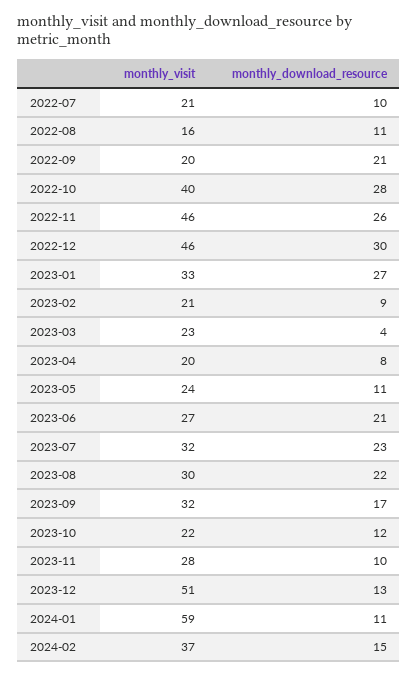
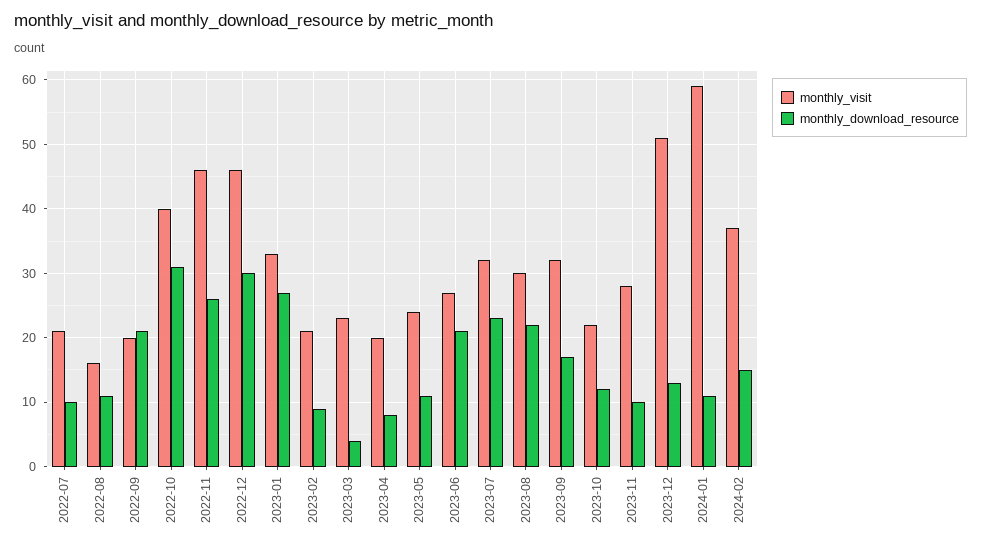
  {
    "monthly_visit": {
      "2022-07": 21,
      "2022-08": 16,
      "2022-09": 20,
      "2022-10": 40,
      "2022-11": 46,
      "2022-12": 46,
      "2023-01": 33,
      "2023-02": 21,
      "2023-03": 23,
      "2023-04": 20,
      "2023-05": 24,
      "2023-06": 27,
      "2023-07": 32,
      "2023-08": 30,
      "2023-09": 32,
      "2023-10": 22,
      "2023-11": 28,
      "2023-12": 51,
      "2024-01": 59,
      "2024-02": 37
    },
    "monthly_download_resource": {
      "2022-07": 10,
      "2022-08": 11,
      "2022-09": 21,
-     "2022-10": 28,
+     "2022-10": 31,
      "2022-11": 26,
      "2022-12": 30,
      "2023-01": 27,
      "2023-02": 9,
      "2023-03": 4,
      "2023-04": 8,
      "2023-05": 11,
      "2023-06": 21,
      "2023-07": 23,
      "2023-08": 22,
      "2023-09": 17,
      "2023-10": 12,
      "2023-11": 10,
      "2023-12": 13,
      "2024-01": 11,
      "2024-02": 15
    }
  }

